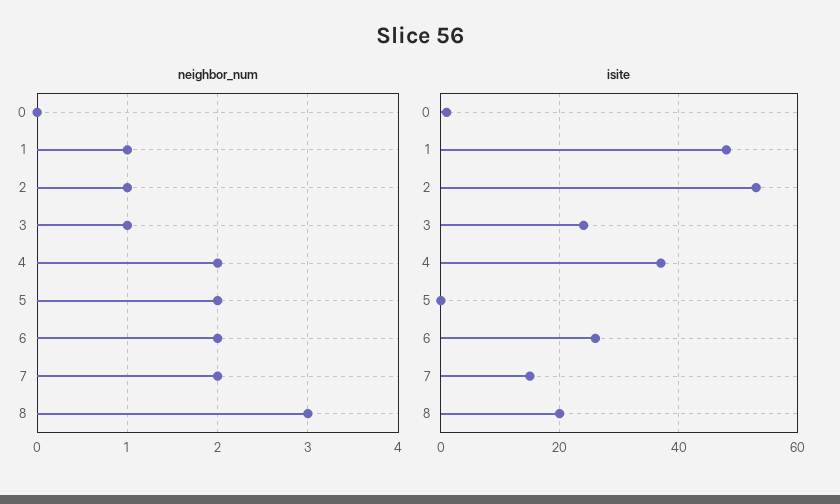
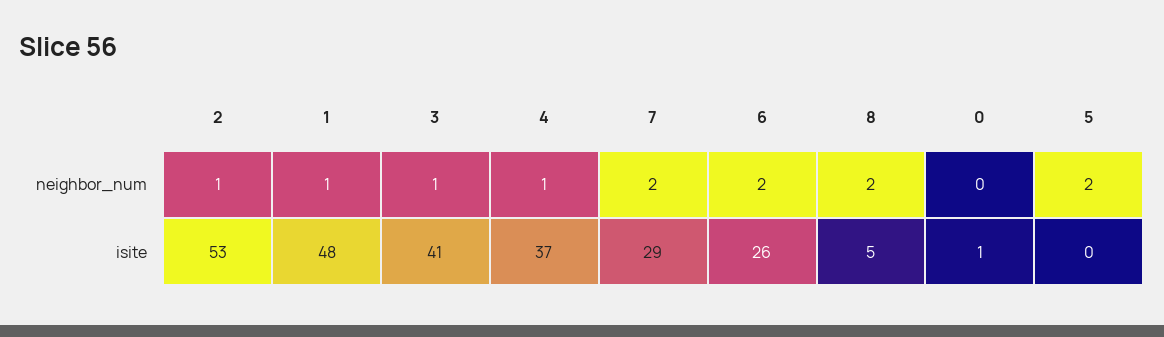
  {
    "neighbor_num": {
      "0": 0,
      "1": 1,
      "2": 1,
      "3": 1,
-     "4": 2,
+     "4": 1,
      "5": 2,
      "6": 2,
      "7": 2,
-     "8": 3
+     "8": 2
    },
    "isite": {
      "0": 1,
      "1": 48,
      "2": 53,
-     "3": 25,
+     "3": 41,
      "4": 37,
      "5": 0,
      "6": 26,
-     "7": 15,
+     "7": 29,
-     "8": 20
+     "8": 5
    }
  }

